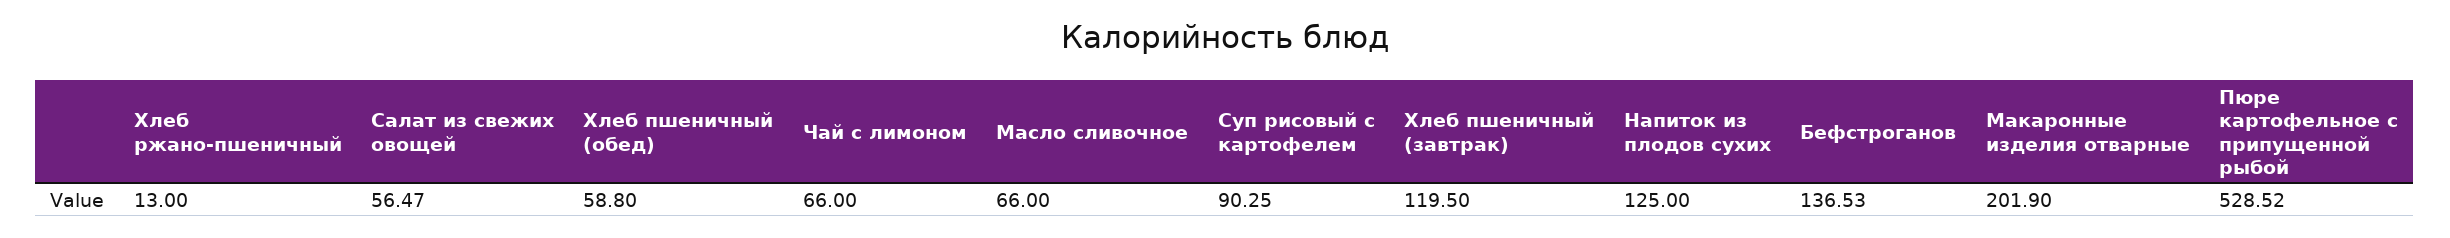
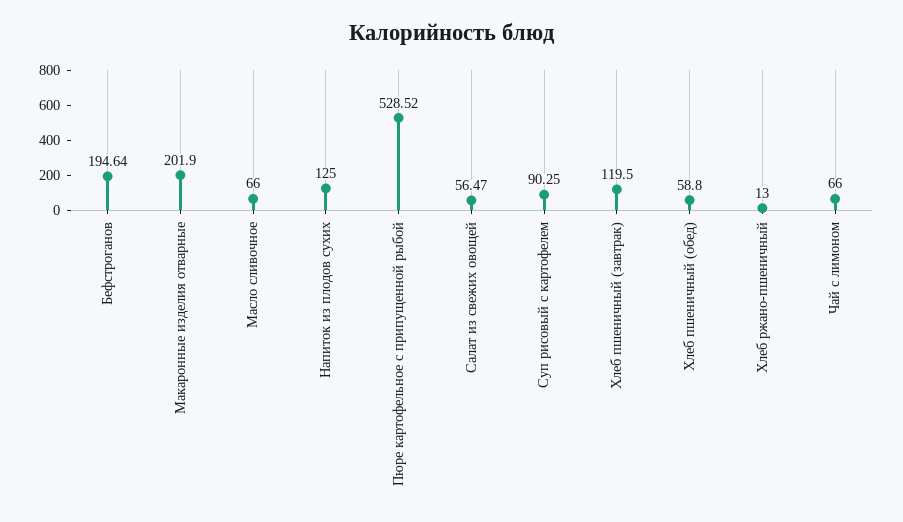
  {
    "Хлеб ржано-пшеничный": 13,
    "Салат из свежих овощей": 56.47,
    "Хлеб пшеничный (обед)": 58.8,
    "Чай с лимоном": 66,
    "Масло сливочное": 66,
    "Суп рисовый с картофелем": 90.25,
    "Хлеб пшеничный (завтрак)": 119.5,
    "Напиток из плодов сухих": 125,
-   "Бефстроганов": 136.53,
+   "Бефстроганов": 194.64,
    "Макаронные изделия отварные": 201.9,
    "Пюре картофельное с припущенной рыбой": 528.52
  }

